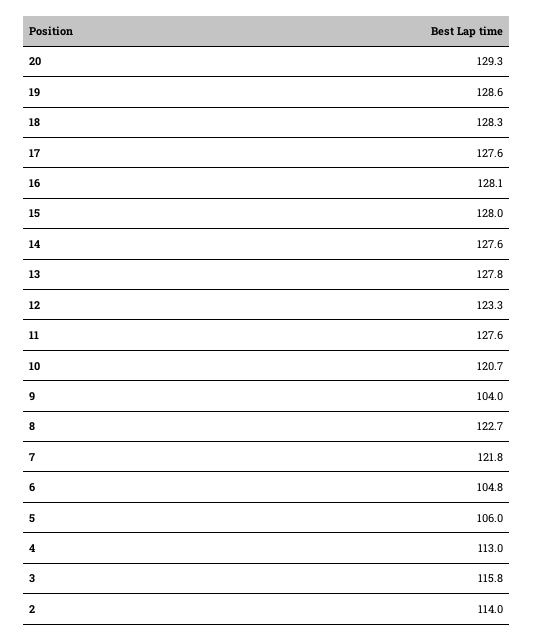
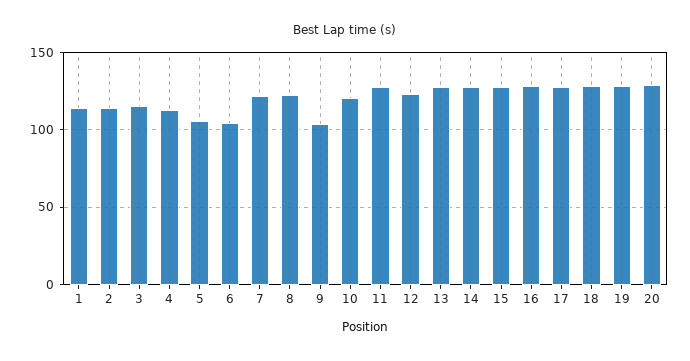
  {
    "20": 129.3,
    "19": 128.6,
    "18": 128.3,
    "17": 127.6,
    "16": 128.1,
    "15": 128,
    "14": 127.6,
    "13": 127.8,
    "12": 123.3,
    "11": 127.6,
    "10": 120.7,
    "9": 104,
    "8": 122.7,
    "7": 121.8,
    "6": 104.8,
    "5": 106,
    "4": 113,
    "3": 115.8,
-   "2": 114
+   "2": 114,
+   "1": 115
  }

